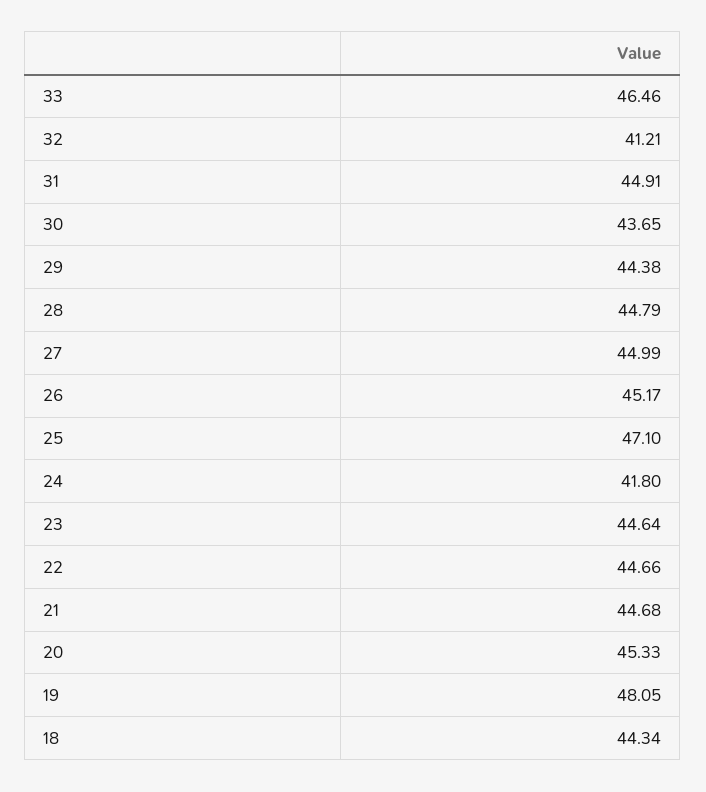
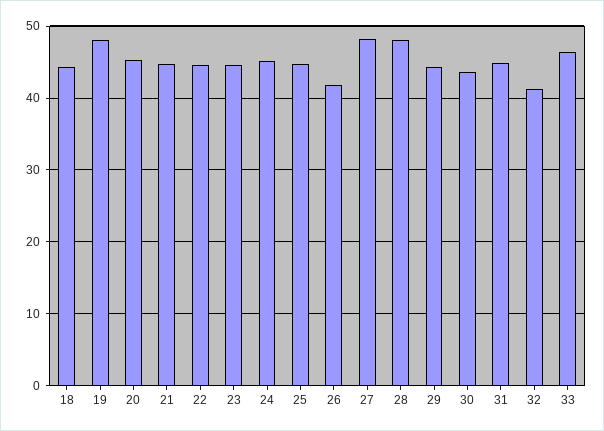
  {
    "33": 46.46,
    "32": 41.21,
    "31": 44.91,
    "30": 43.65,
    "29": 44.38,
-   "28": 44.79,
+   "28": 48,
-   "27": 44.99,
+   "27": 48,
-   "26": 45.17,
+   "26": 42,
-   "25": 47.1,
+   "25": 45,
-   "24": 41.8,
+   "24": 45,
    "23": 44.64,
    "22": 44.66,
    "21": 44.68,
    "20": 45.33,
    "19": 48.05,
    "18": 44.34
  }

